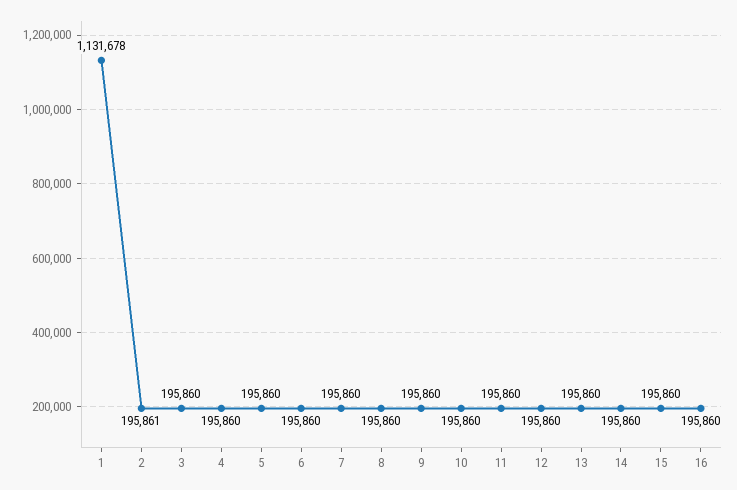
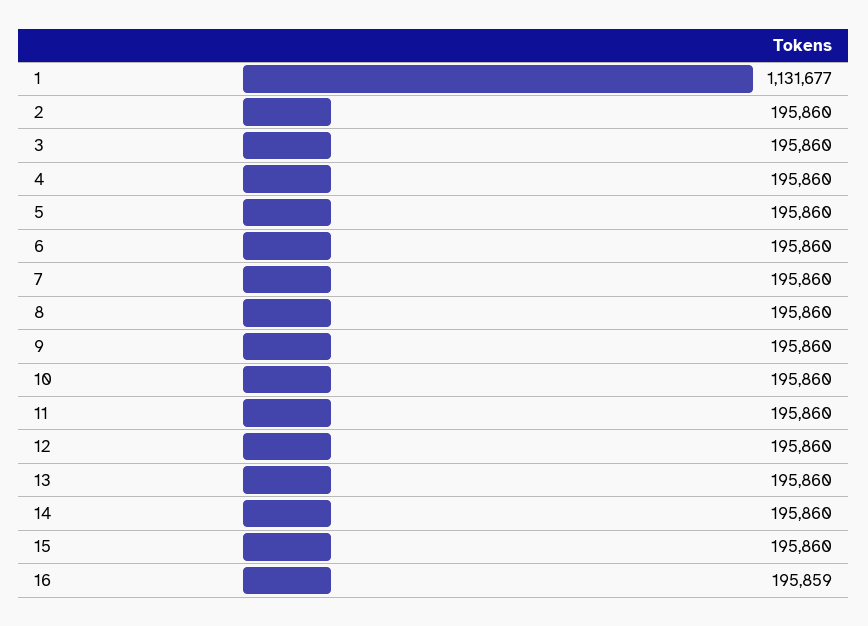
  {
-   "1": 1131678,
+   "1": 1131677,
-   "2": 195861,
+   "2": 195860,
    "3": 195860,
    "4": 195860,
    "5": 195860,
    "6": 195860,
    "7": 195860,
    "8": 195860,
    "9": 195860,
    "10": 195860,
    "11": 195860,
    "12": 195860,
    "13": 195860,
    "14": 195860,
    "15": 195860,
-   "16": 195860
+   "16": 195859
  }

